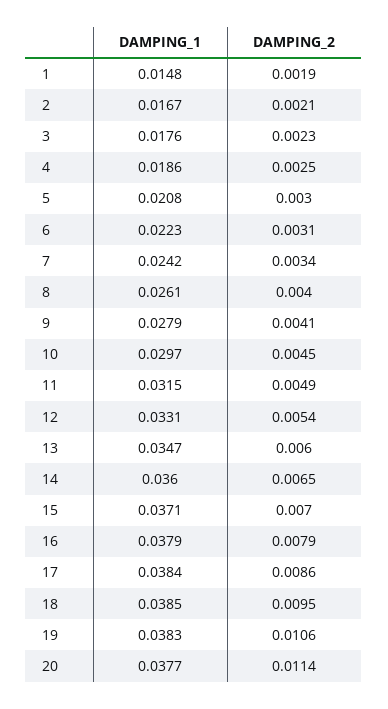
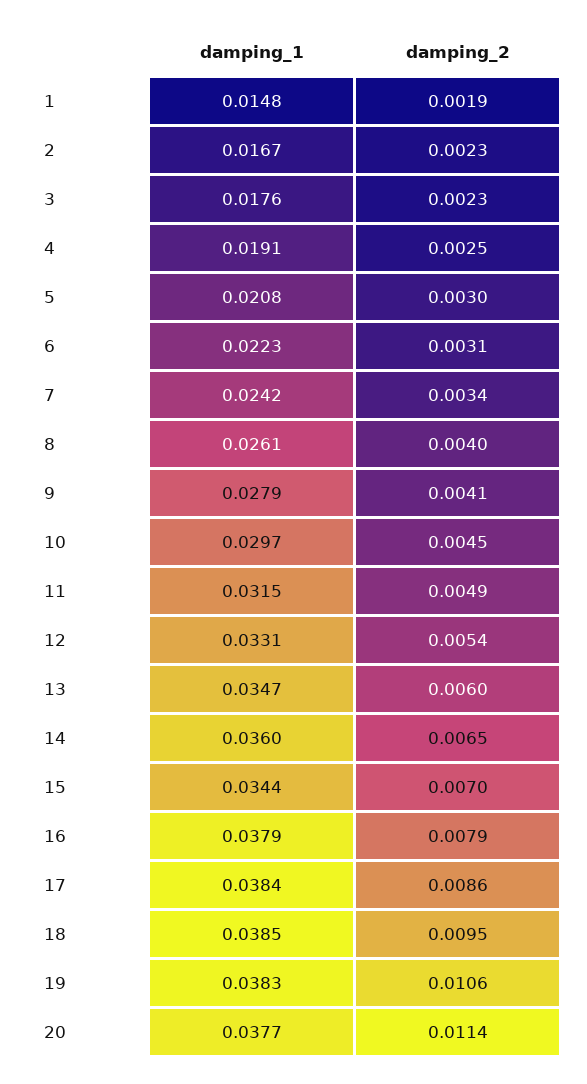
  {
    "DAMPING_1": {
      "1": 0.0148,
      "2": 0.0167,
      "3": 0.0176,
-     "4": 0.0186,
+     "4": 0.0191,
      "5": 0.0208,
      "6": 0.0223,
      "7": 0.0242,
      "8": 0.0261,
      "9": 0.0279,
      "10": 0.0297,
      "11": 0.0315,
      "12": 0.0331,
      "13": 0.0347,
      "14": 0.036,
-     "15": 0.0371,
+     "15": 0.0344,
      "16": 0.0379,
      "17": 0.0384,
      "18": 0.0385,
      "19": 0.0383,
      "20": 0.0377
    },
    "DAMPING_2": {
      "1": 0.0019,
-     "2": 0.0021,
+     "2": 0.0023,
      "3": 0.0023,
      "4": 0.0025,
      "5": 0.003,
      "6": 0.0031,
      "7": 0.0034,
      "8": 0.004,
      "9": 0.0041,
      "10": 0.0045,
      "11": 0.0049,
      "12": 0.0054,
      "13": 0.006,
      "14": 0.0065,
      "15": 0.007,
      "16": 0.0079,
      "17": 0.0086,
      "18": 0.0095,
      "19": 0.0106,
      "20": 0.0114
    }
  }

